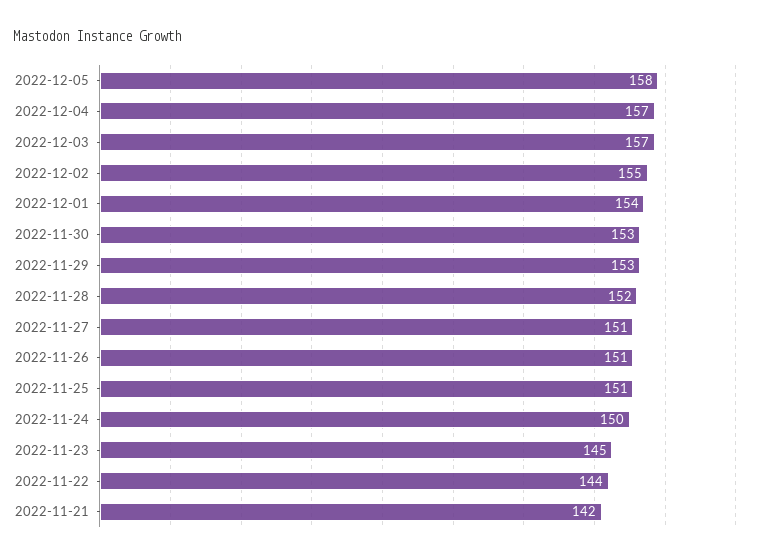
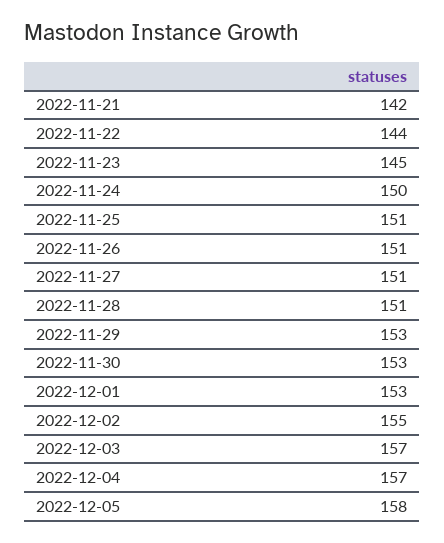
  {
    "2022-12-05": 158,
    "2022-12-04": 157,
    "2022-12-03": 157,
    "2022-12-02": 155,
-   "2022-12-01": 154,
+   "2022-12-01": 153,
    "2022-11-30": 153,
    "2022-11-29": 153,
-   "2022-11-28": 152,
+   "2022-11-28": 151,
    "2022-11-27": 151,
    "2022-11-26": 151,
    "2022-11-25": 151,
    "2022-11-24": 150,
    "2022-11-23": 145,
    "2022-11-22": 144,
    "2022-11-21": 142
  }

